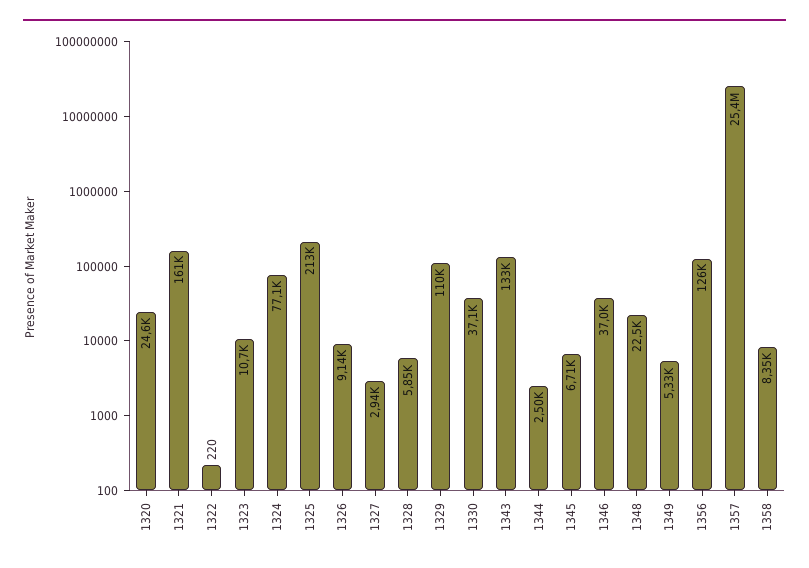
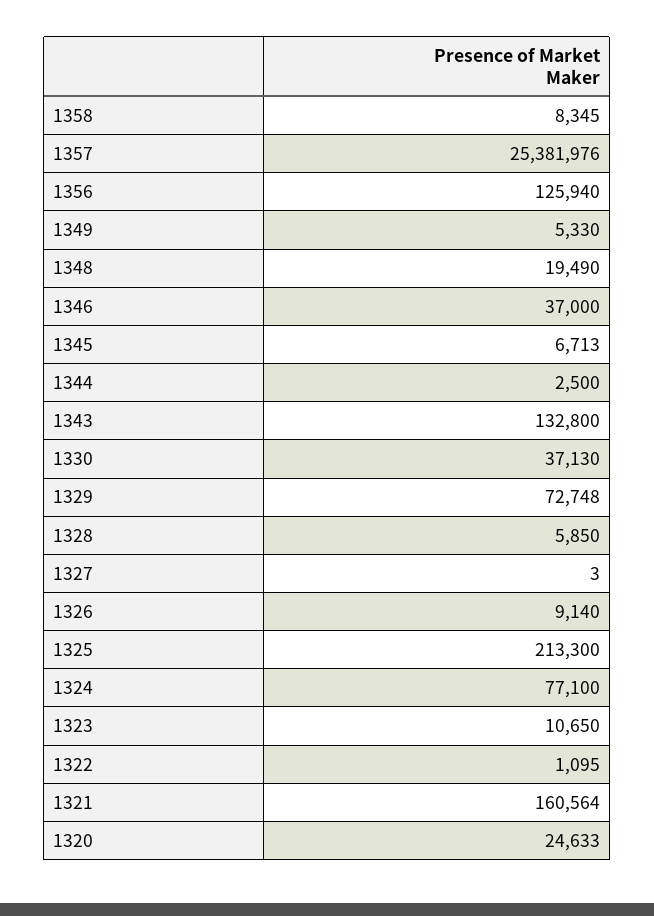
  {
    "1320": 24633,
    "1321": 160564,
-   "1322": 220,
+   "1322": 1095,
    "1323": 10650,
    "1324": 77100,
    "1325": 213300,
    "1326": 9140,
-   "1327": 2940,
+   "1327": 3,
    "1328": 5850,
-   "1329": 110000,
+   "1329": 72748,
    "1330": 37130,
    "1343": 132800,
    "1344": 2500,
    "1345": 6713,
    "1346": 37000,
-   "1348": 22500,
+   "1348": 19490,
    "1349": 5330,
    "1356": 125940,
    "1357": 25381976,
    "1358": 8345
  }

